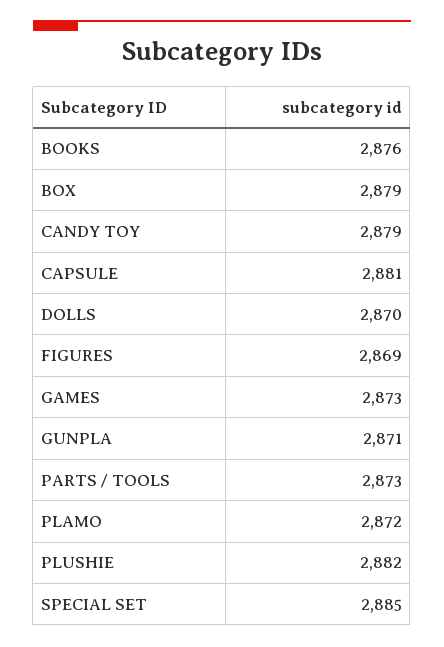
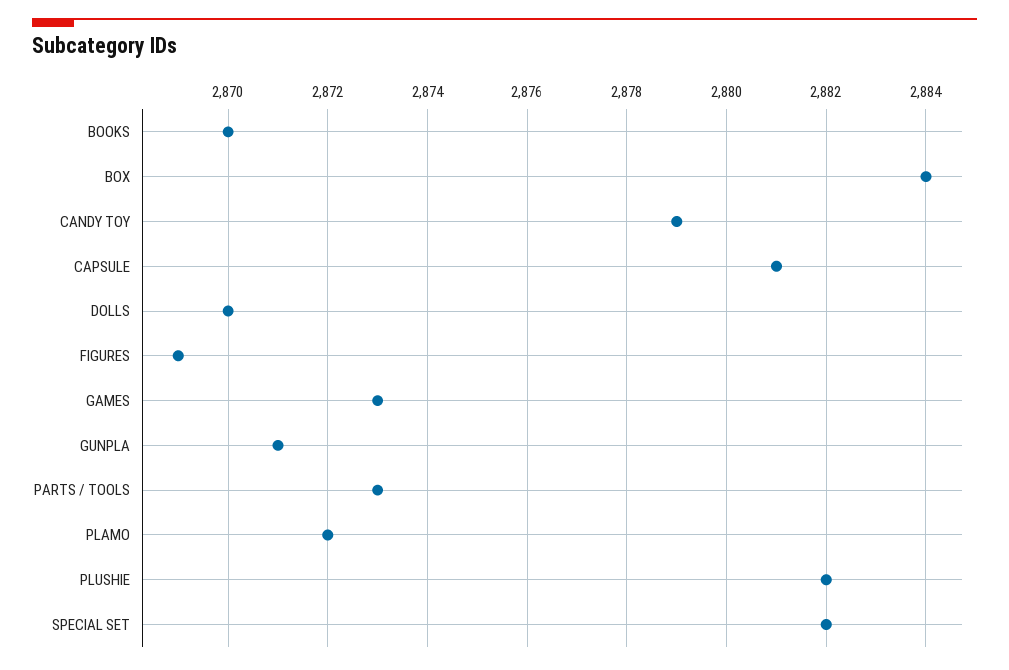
  {
-   "BOOKS": 2876,
+   "BOOKS": 2870,
-   "BOX": 2879,
+   "BOX": 2884,
    "CANDY TOY": 2879,
    "CAPSULE": 2881,
    "DOLLS": 2870,
    "FIGURES": 2869,
    "GAMES": 2873,
    "GUNPLA": 2871,
    "PARTS / TOOLS": 2873,
    "PLAMO": 2872,
    "PLUSHIE": 2882,
-   "SPECIAL SET": 2885
+   "SPECIAL SET": 2882
  }

